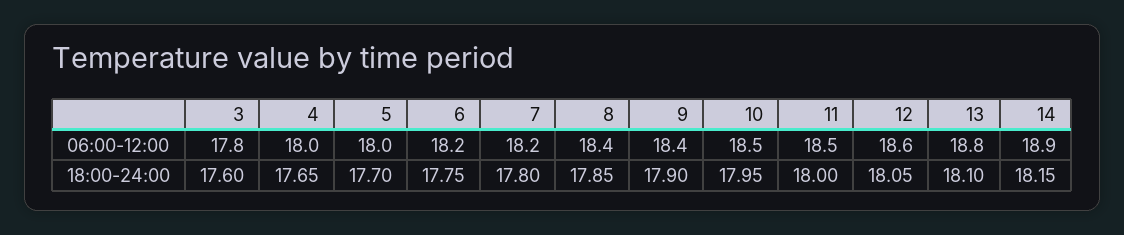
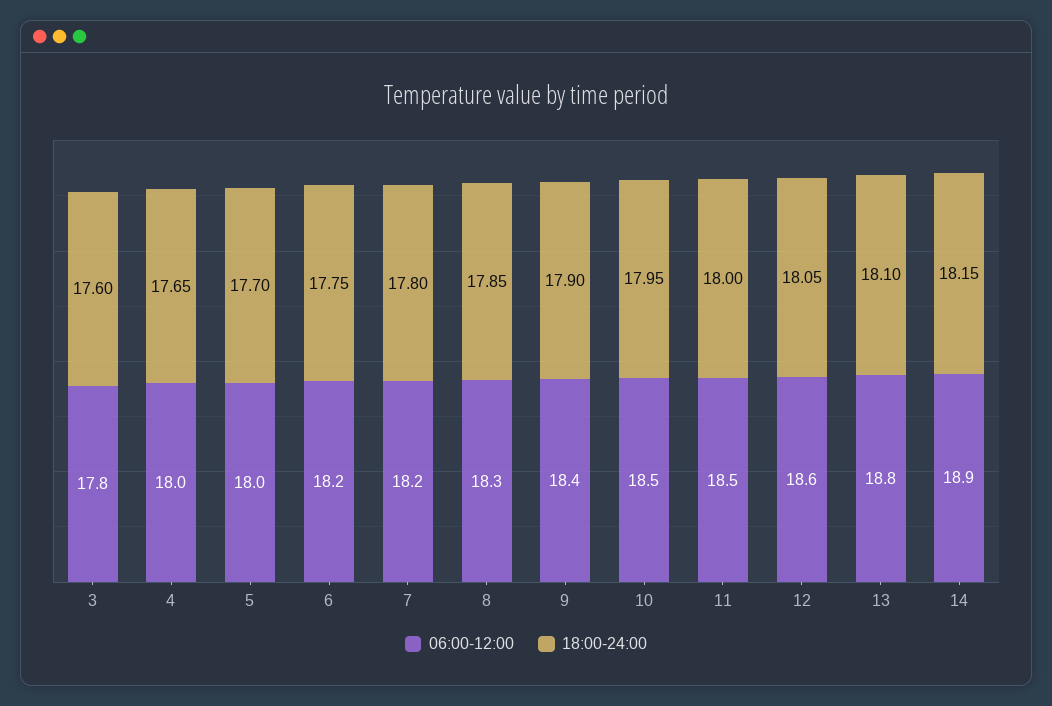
  {
    "06:00-12:00": {
      "3": 17.8,
      "4": 18,
      "5": 18,
      "6": 18.2,
      "7": 18.2,
-     "8": 18.4,
+     "8": 18.3,
      "9": 18.4,
      "10": 18.5,
      "11": 18.5,
      "12": 18.6,
      "13": 18.8,
      "14": 18.9
    },
    "18:00-24:00": {
      "3": 17.6,
      "4": 17.65,
      "5": 17.7,
      "6": 17.75,
      "7": 17.8,
      "8": 17.85,
      "9": 17.9,
      "10": 17.95,
      "11": 18,
      "12": 18.05,
      "13": 18.1,
      "14": 18.15
    }
  }

